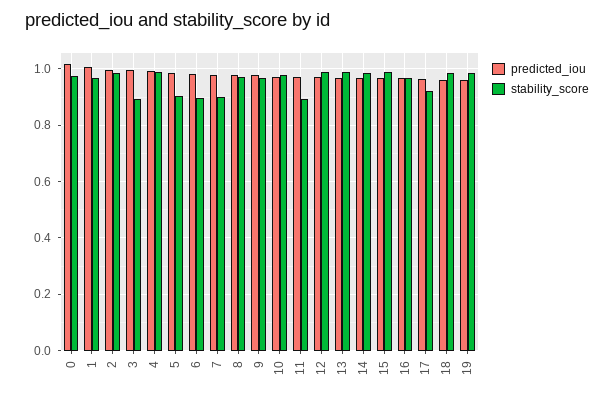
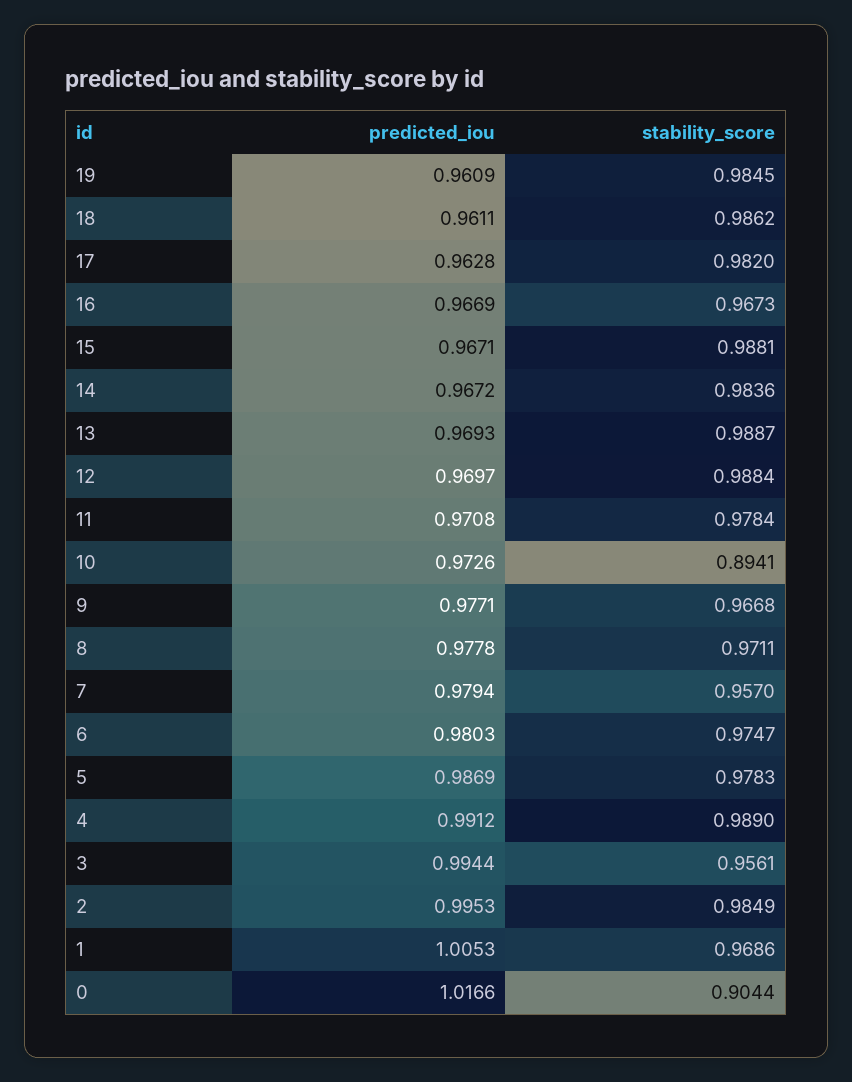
  {
    "predicted_iou": {
      "0": 1.0166,
      "1": 1.0053,
      "2": 0.9953,
      "3": 0.9944,
      "4": 0.9912,
      "5": 0.9869,
      "6": 0.9803,
      "7": 0.9794,
      "8": 0.9778,
      "9": 0.9771,
      "10": 0.9726,
      "11": 0.9708,
      "12": 0.9697,
      "13": 0.9693,
      "14": 0.9672,
      "15": 0.9671,
      "16": 0.9669,
      "17": 0.9628,
      "18": 0.9611,
      "19": 0.9609
    },
    "stability_score": {
-     "0": 0.975,
+     "0": 0.9044,
      "1": 0.9686,
      "2": 0.9849,
-     "3": 0.9,
+     "3": 0.9561,
      "4": 0.989,
-     "5": 0.9,
+     "5": 0.9783,
-     "6": 0.9,
+     "6": 0.9747,
-     "7": 0.9,
+     "7": 0.957,
      "8": 0.9711,
      "9": 0.9668,
-     "10": 0.975,
+     "10": 0.8941,
-     "11": 0.9,
+     "11": 0.9784,
      "12": 0.9884,
      "13": 0.9887,
      "14": 0.9836,
      "15": 0.9881,
      "16": 0.9673,
-     "17": 0.925,
+     "17": 0.982,
      "18": 0.9862,
      "19": 0.9845
    }
  }

